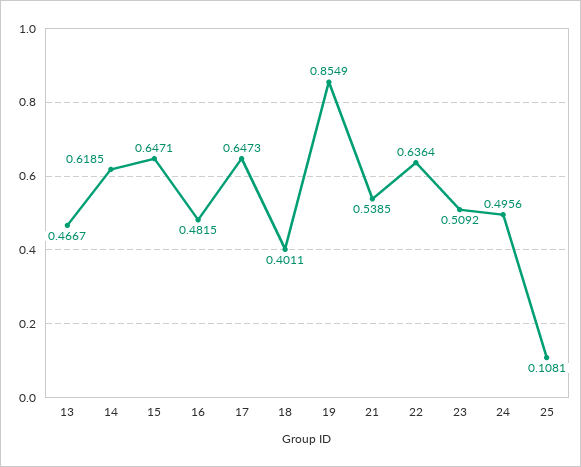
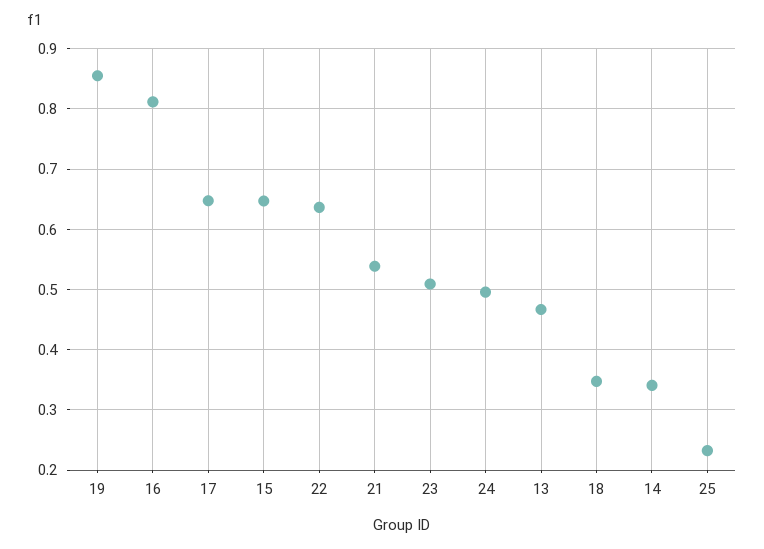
  {
    "13": 0.4667,
-   "14": 0.6185,
+   "14": 0.34,
    "15": 0.6471,
-   "16": 0.4815,
+   "16": 0.81,
    "17": 0.6473,
-   "18": 0.4011,
+   "18": 0.35,
    "19": 0.8549,
    "21": 0.5385,
    "22": 0.6364,
    "23": 0.5092,
    "24": 0.4956,
-   "25": 0.1081
+   "25": 0.23
  }

